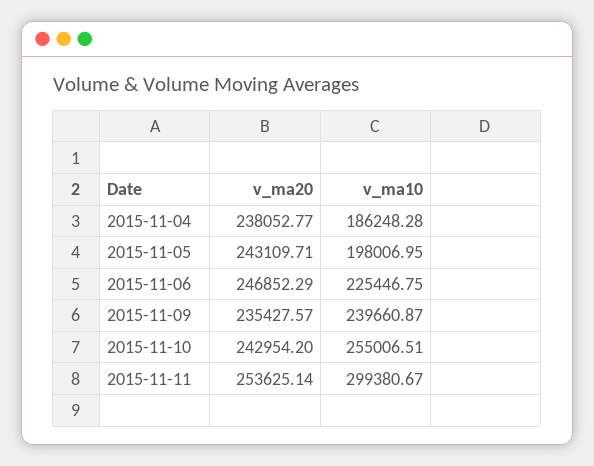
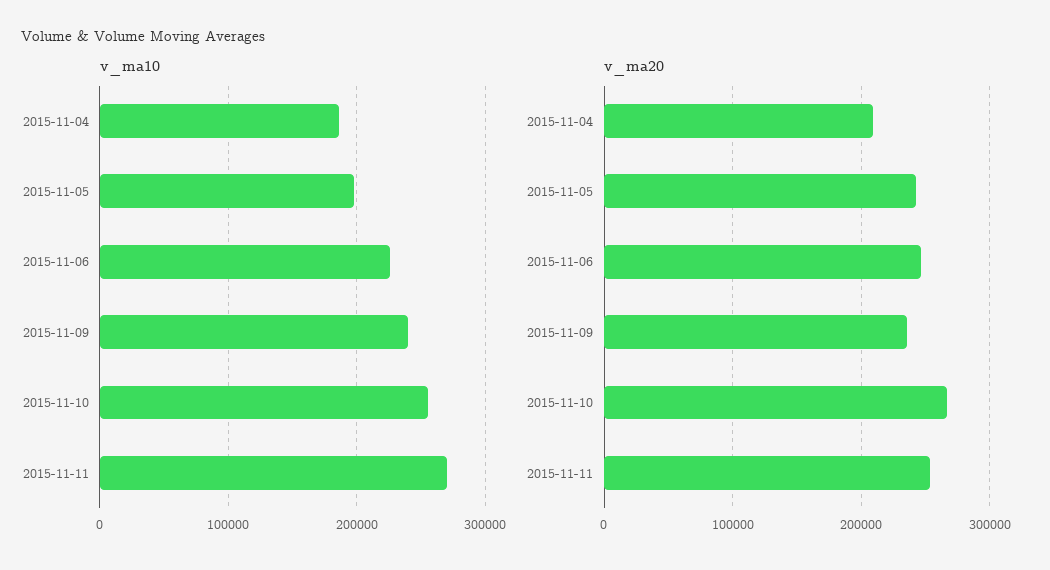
  {
    "v_ma20": {
-     "2015-11-04": 238052.77,
+     "2015-11-04": 210000,
      "2015-11-05": 243109.71,
      "2015-11-06": 246852.29,
      "2015-11-09": 235427.57,
-     "2015-11-10": 242954.2,
+     "2015-11-10": 270000,
      "2015-11-11": 253625.14
    },
    "v_ma10": {
      "2015-11-04": 186248.28,
      "2015-11-05": 198006.95,
      "2015-11-06": 225446.75,
      "2015-11-09": 239660.87,
      "2015-11-10": 255006.51,
-     "2015-11-11": 299380.67
+     "2015-11-11": 270000
    }
  }

